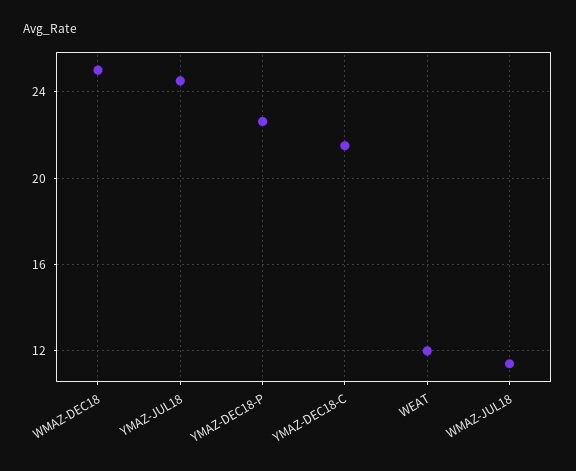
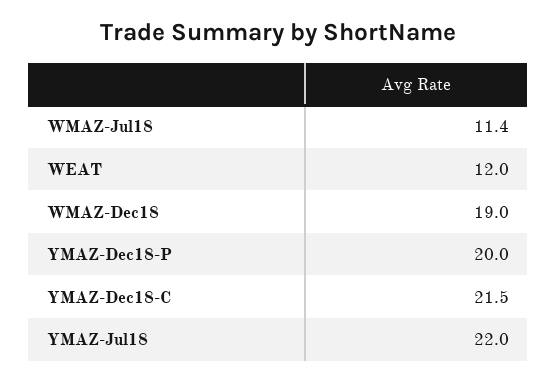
  {
-   "WMAZ-DEC18": 25,
+   "WMAZ-DEC18": 19,
-   "YMAZ-JUL18": 24.5,
+   "YMAZ-JUL18": 22,
-   "YMAZ-DEC18-P": 22.5,
+   "YMAZ-DEC18-P": 20,
    "YMAZ-DEC18-C": 21.5,
    "WEAT": 12,
    "WMAZ-JUL18": 11.4
  }

